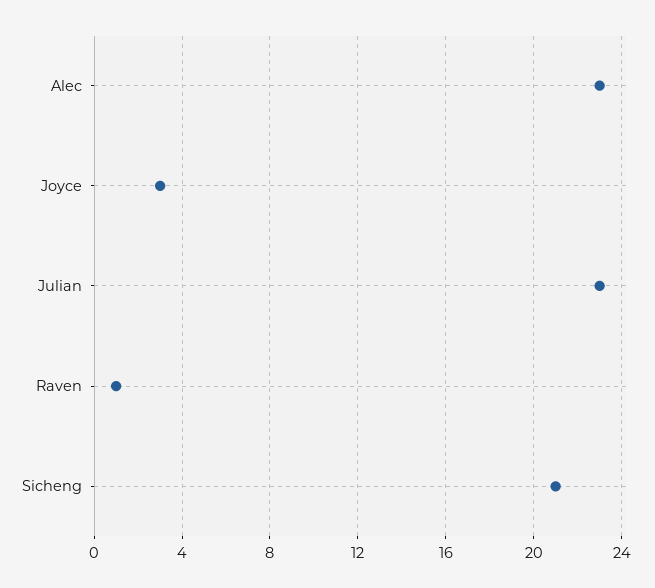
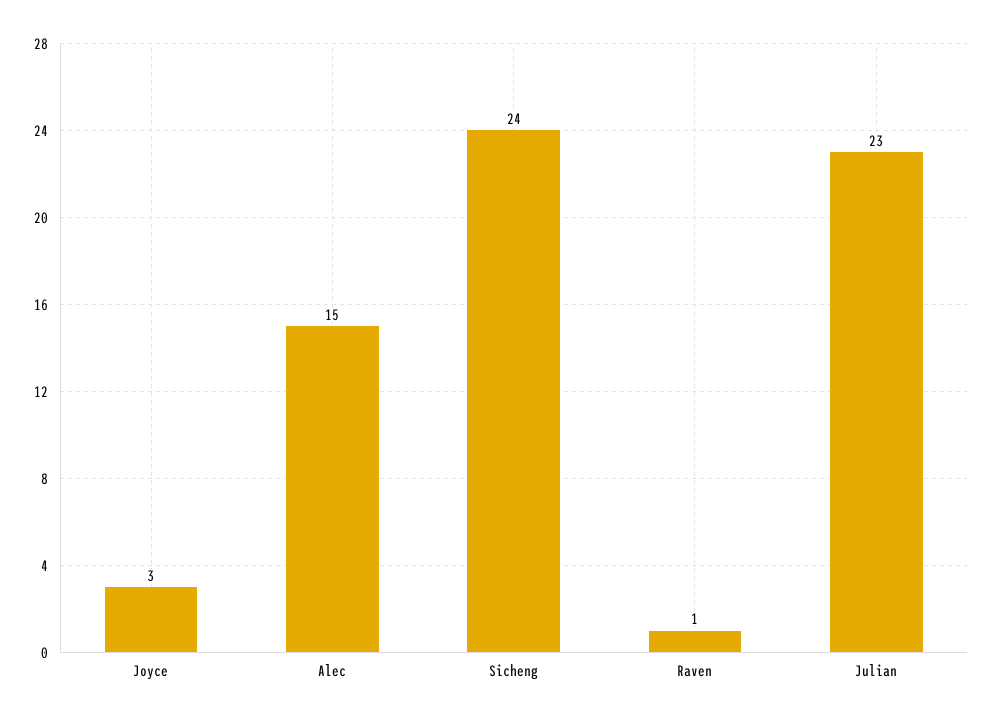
  {
-   "Alec": 23,
+   "Alec": 15,
    "Joyce": 3,
    "Julian": 23,
    "Raven": 1,
-   "Sicheng": 21
+   "Sicheng": 24
  }

